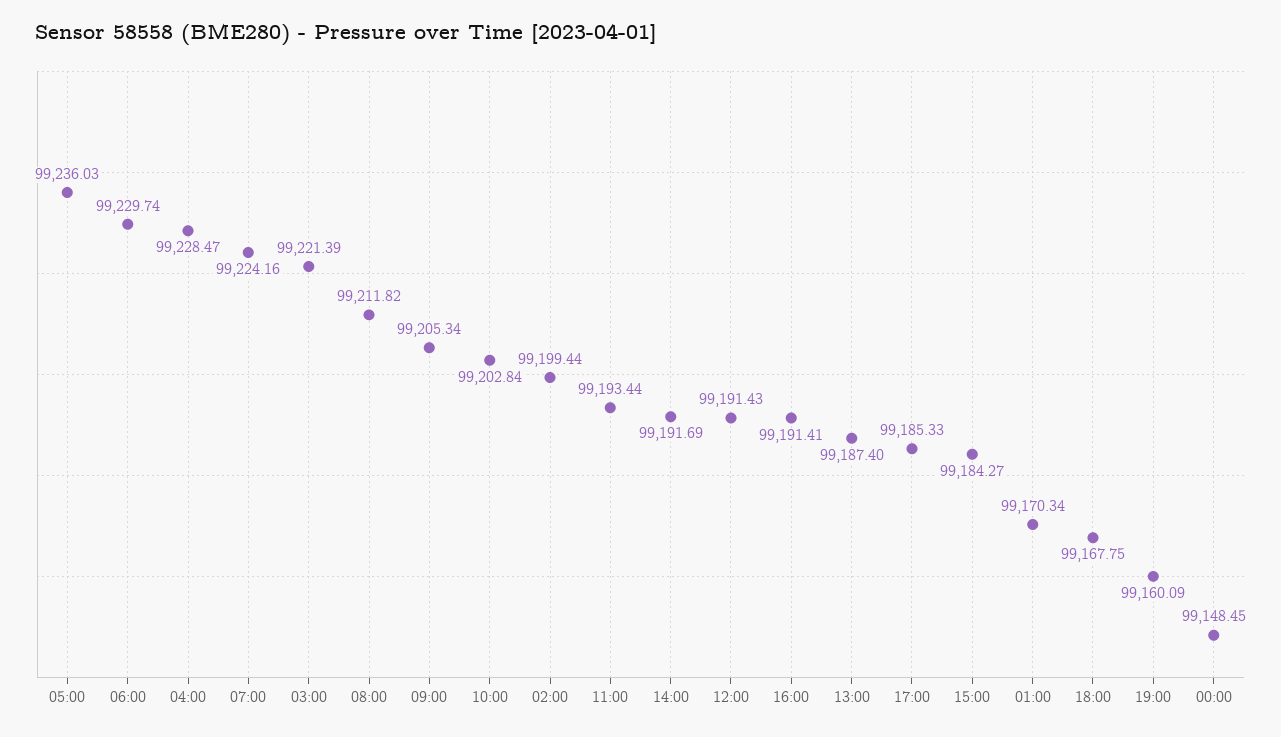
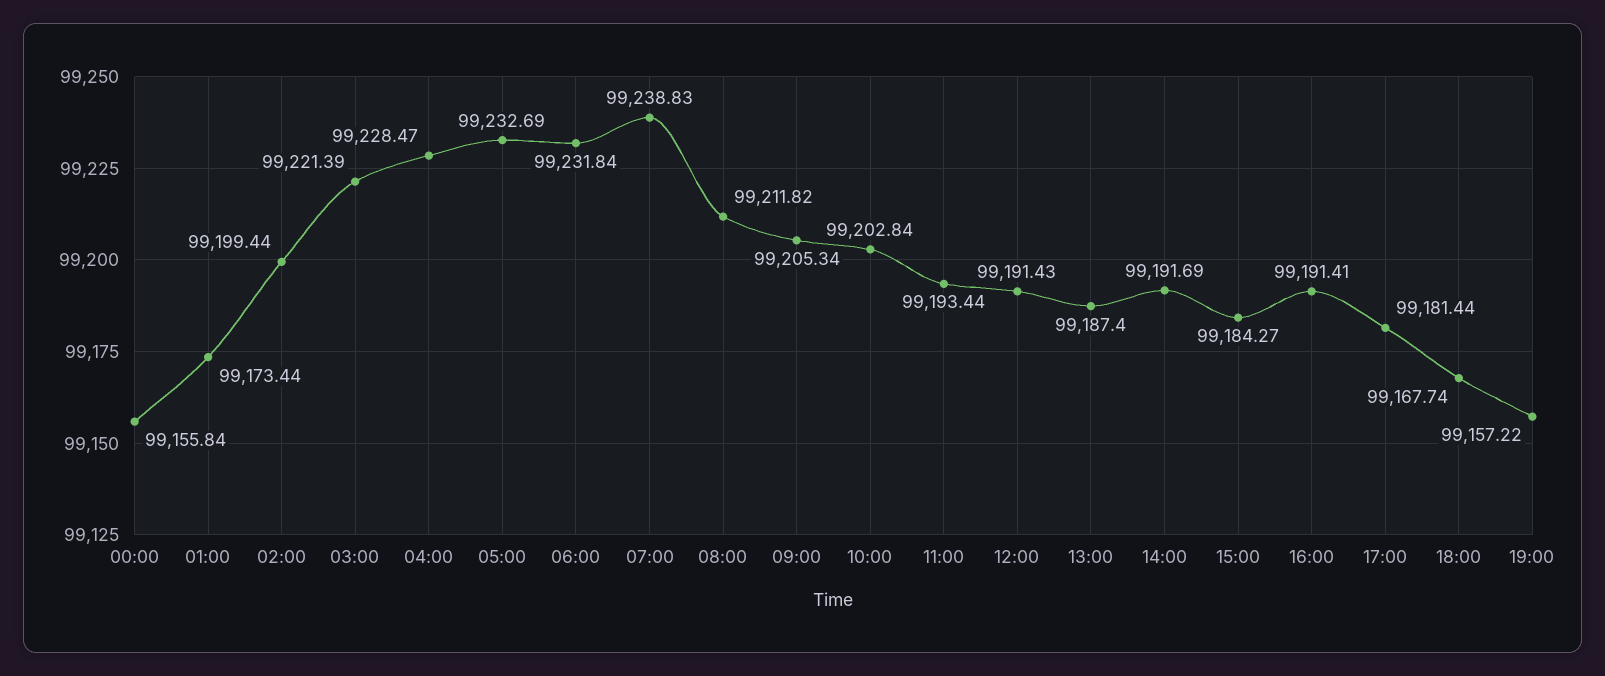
  {
-   "05:00": 99236.03,
+   "05:00": 99232.69,
-   "06:00": 99229.74,
+   "06:00": 99231.84,
    "04:00": 99228.47,
-   "07:00": 99224.16,
+   "07:00": 99238.83,
    "03:00": 99221.39,
    "08:00": 99211.82,
    "09:00": 99205.34,
    "10:00": 99202.84,
    "02:00": 99199.44,
    "11:00": 99193.44,
    "14:00": 99191.69,
    "12:00": 99191.43,
    "16:00": 99191.41,
    "13:00": 99187.4,
-   "17:00": 99185.33,
+   "17:00": 99181.44,
    "15:00": 99184.27,
-   "01:00": 99170.34,
+   "01:00": 99173.44,
-   "18:00": 99167.75,
+   "18:00": 99167.74,
-   "19:00": 99160.09,
+   "19:00": 99157.22,
-   "00:00": 99148.45
+   "00:00": 99155.84
  }

